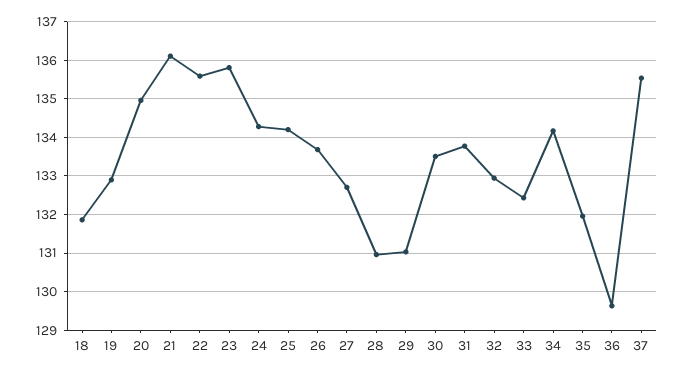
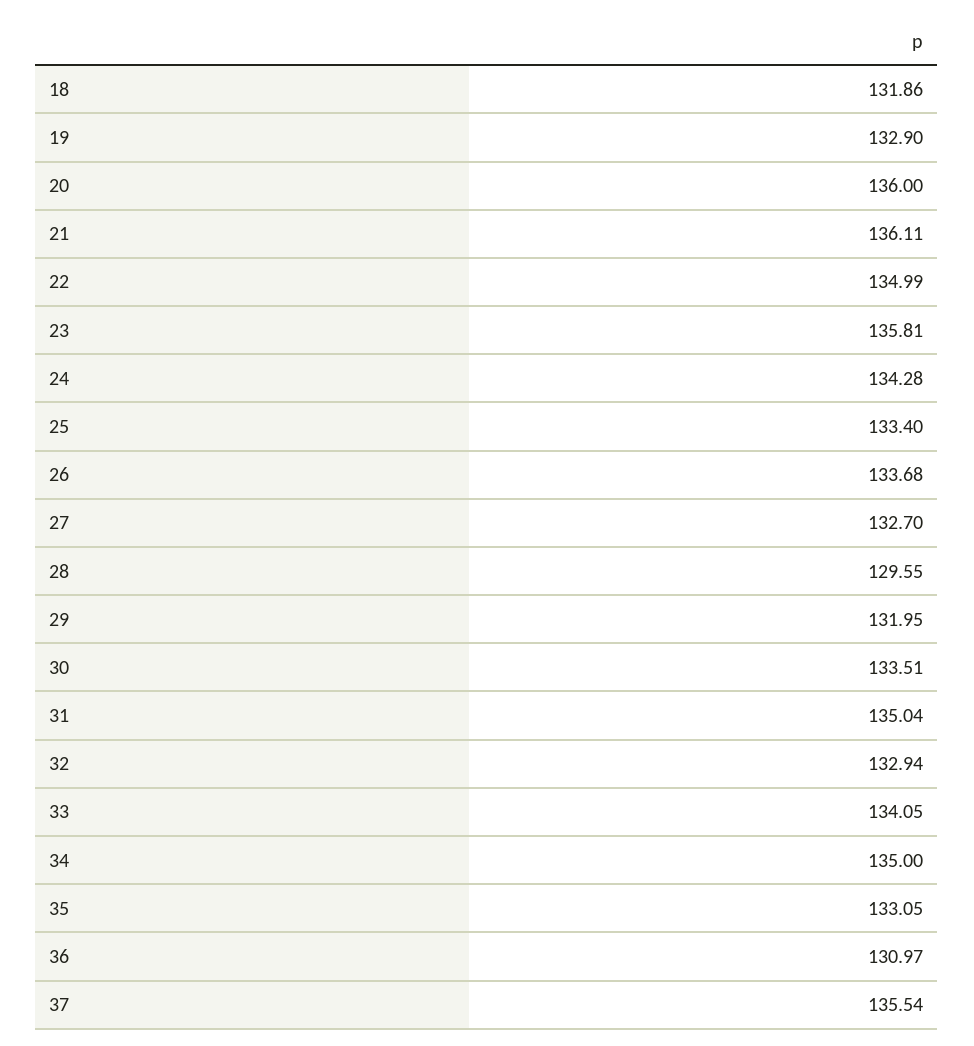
  {
    "18": 131.86,
    "19": 132.9,
-   "20": 135,
+   "20": 136,
    "21": 136.11,
-   "22": 135.6,
+   "22": 134.99,
    "23": 135.81,
    "24": 134.28,
-   "25": 134.2,
+   "25": 133.4,
    "26": 133.68,
    "27": 132.7,
-   "28": 131,
+   "28": 129.55,
-   "29": 131,
+   "29": 131.95,
    "30": 133.51,
-   "31": 133.8,
+   "31": 135.04,
    "32": 132.94,
-   "33": 132.4,
+   "33": 134.05,
-   "34": 134.2,
+   "34": 135,
-   "35": 132,
+   "35": 133.05,
-   "36": 129.6,
+   "36": 130.97,
    "37": 135.54
  }

